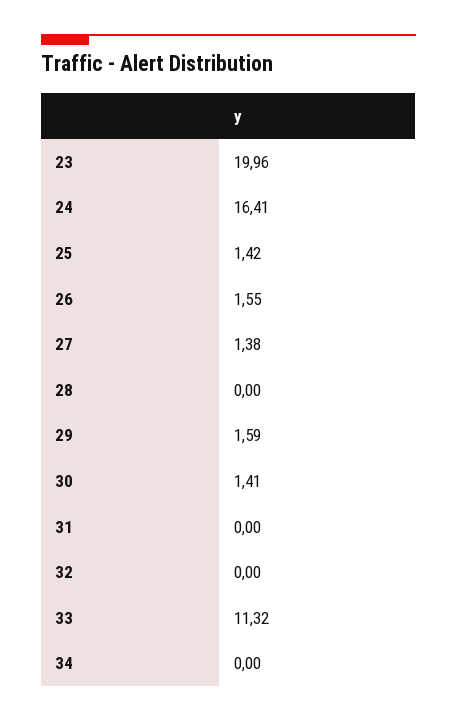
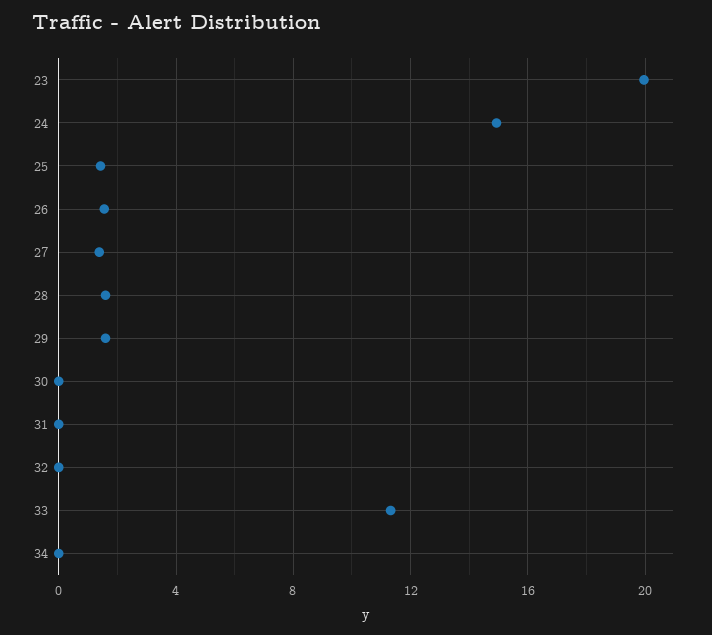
  {
    "23": 19.96,
-   "24": 16.41,
+   "24": 15,
    "25": 1.42,
    "26": 1.55,
    "27": 1.38,
-   "28": 0,
+   "28": 1.5,
    "29": 1.59,
-   "30": 1.41,
+   "30": 0,
    "31": 0,
    "32": 0,
    "33": 11.32,
    "34": 0
  }

